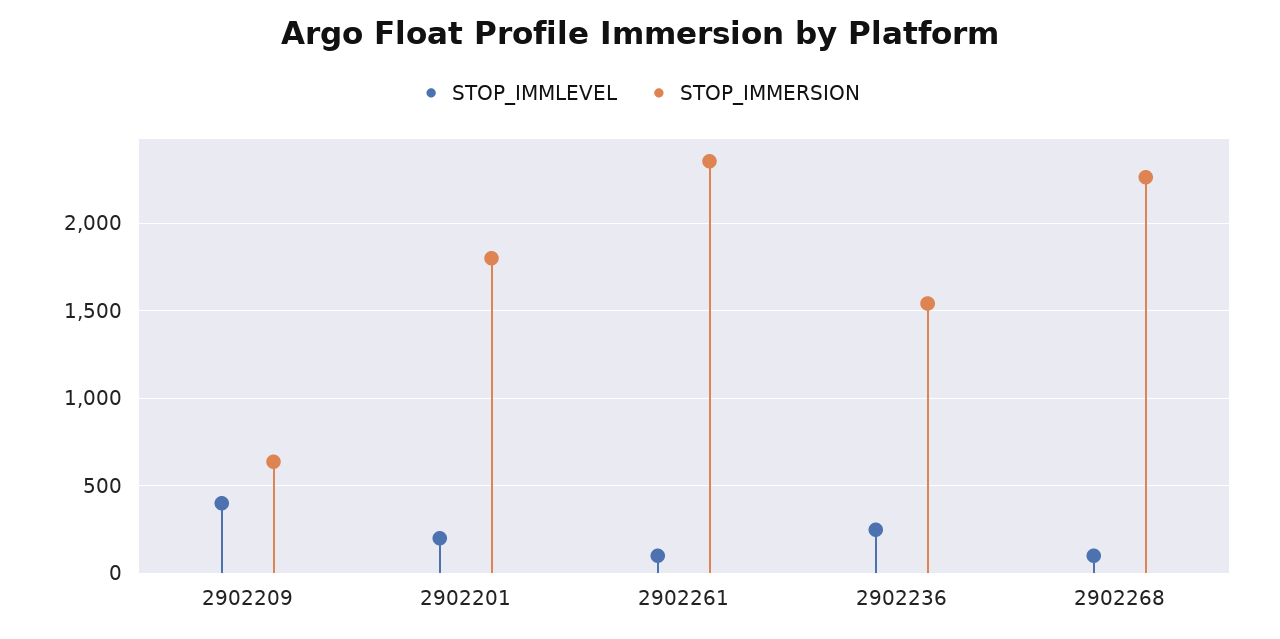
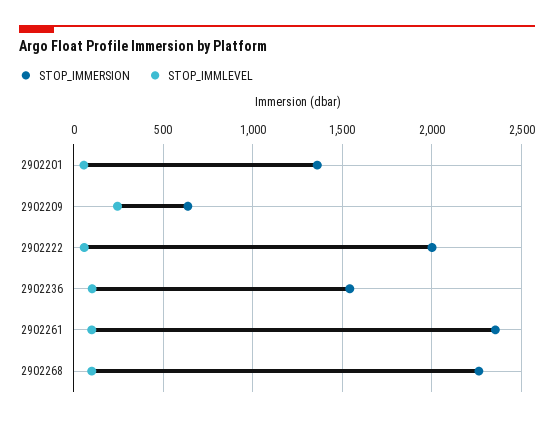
  {
    "STOP_IMMLEVEL": {
-     "2902209": 400,
+     "2902209": 250,
-     "2902201": 200,
+     "2902201": 50,
      "2902261": 100,
-     "2902236": 250,
+     "2902236": 100,
-     "2902268": 100
+     "2902268": 100,
+     "2902222": 50
    },
    "STOP_IMMERSION": {
      "2902209": 650,
-     "2902201": 1800,
+     "2902201": 1350,
      "2902261": 2350,
      "2902236": 1550,
-     "2902268": 2250
+     "2902268": 2250,
+     "2902222": 2000
    }
  }

